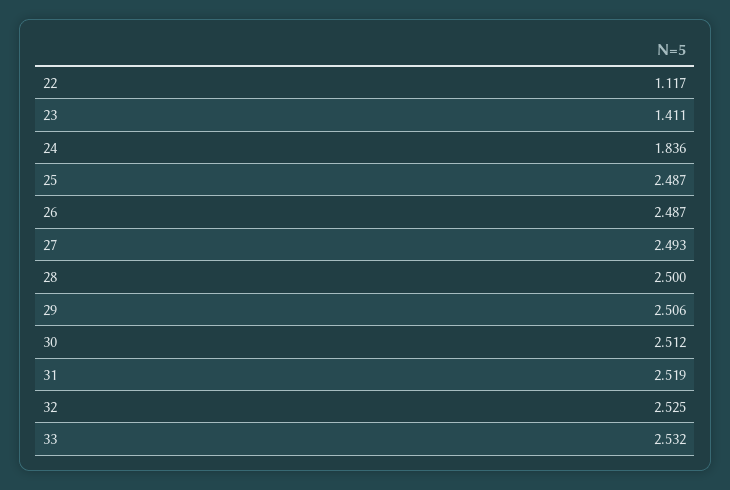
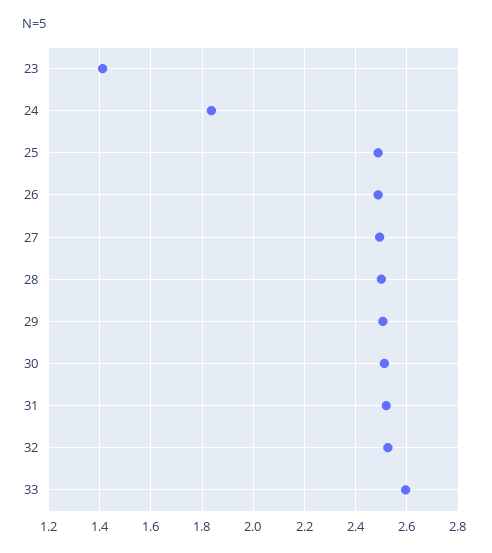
  {
-   "22": 1.117,
    "23": 1.411,
    "24": 1.836,
    "25": 2.487,
    "26": 2.487,
    "27": 2.493,
    "28": 2.5,
    "29": 2.506,
    "30": 2.512,
    "31": 2.519,
    "32": 2.525,
-   "33": 2.532
+   "33": 2.6
  }

